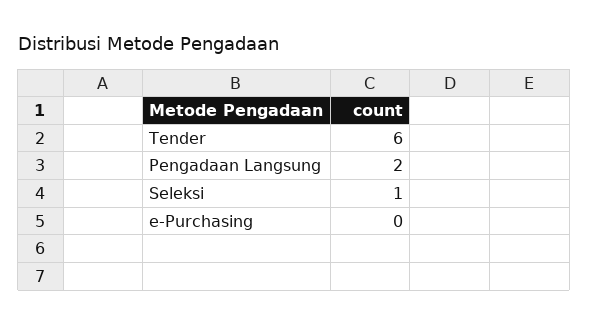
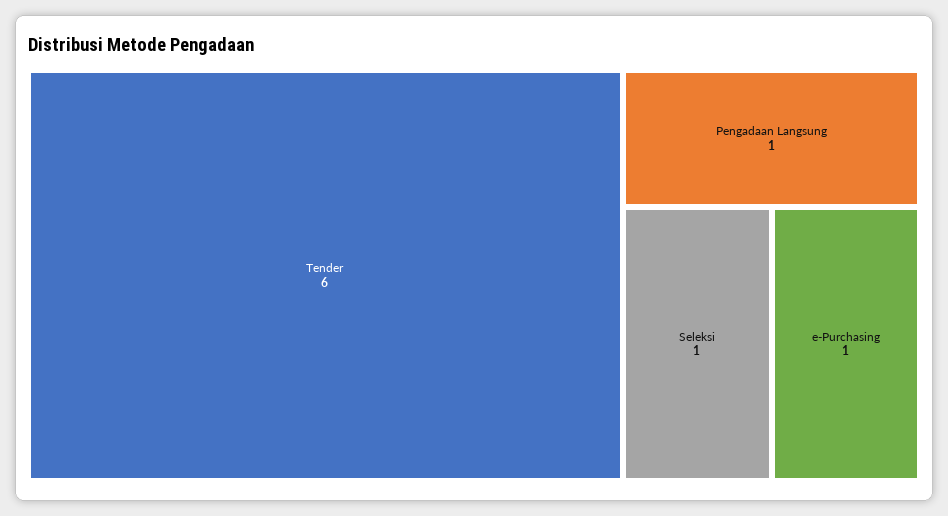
  {
    "Tender": 6,
-   "Pengadaan Langsung": 2,
+   "Pengadaan Langsung": 1,
    "Seleksi": 1,
-   "e-Purchasing": 0
+   "e-Purchasing": 1
  }

